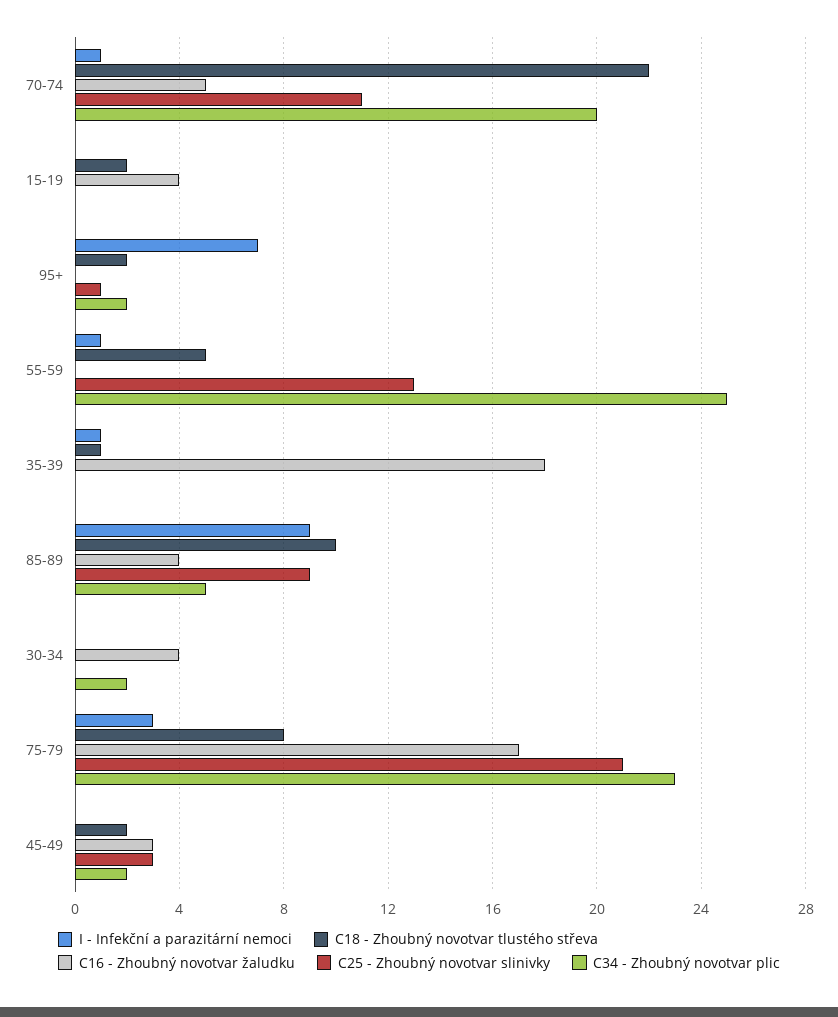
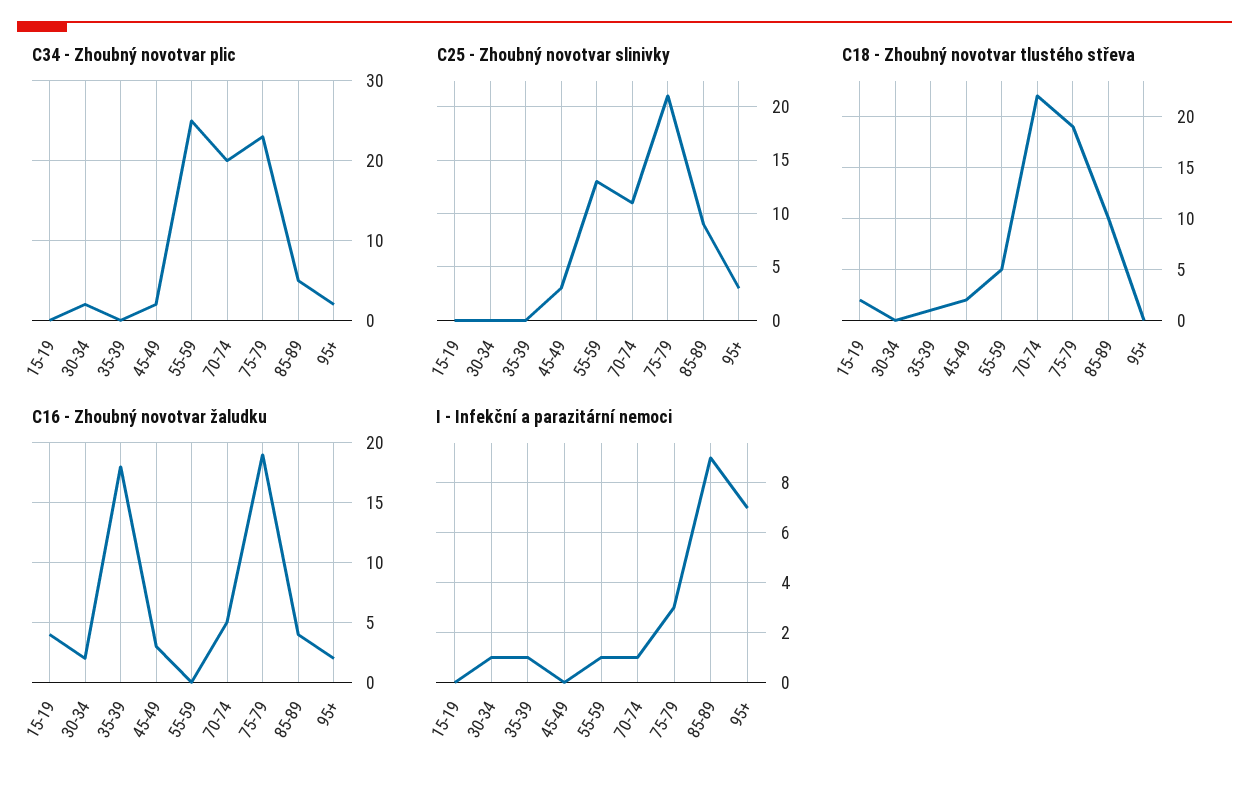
  {
    "I - Infekční a parazitární nemoci": {
      "70-74": 1,
      "15-19": 0,
      "95+": 7,
      "55-59": 1,
      "35-39": 1,
      "85-89": 9,
-     "30-34": 0,
+     "30-34": 1,
      "75-79": 3,
      "45-49": 0
    },
    "C18 - Zhoubný novotvar tlustého střeva": {
      "70-74": 22,
      "15-19": 2,
-     "95+": 2,
+     "95+": 0,
      "55-59": 5,
      "35-39": 1,
      "85-89": 10,
      "30-34": 0,
-     "75-79": 8,
+     "75-79": 19,
      "45-49": 2
    },
    "C16 - Zhoubný novotvar žaludku": {
      "70-74": 5,
      "15-19": 4,
-     "95+": 0,
+     "95+": 2,
      "55-59": 0,
      "35-39": 18,
      "85-89": 4,
-     "30-34": 4,
+     "30-34": 2,
-     "75-79": 17,
+     "75-79": 19,
      "45-49": 3
    },
    "C25 - Zhoubný novotvar slinivky": {
      "70-74": 11,
      "15-19": 0,
-     "95+": 1,
+     "95+": 3,
      "55-59": 13,
      "35-39": 0,
      "85-89": 9,
      "30-34": 0,
      "75-79": 21,
      "45-49": 3
    },
    "C34 - Zhoubný novotvar plic": {
      "70-74": 20,
      "15-19": 0,
      "95+": 2,
      "55-59": 25,
      "35-39": 0,
      "85-89": 5,
      "30-34": 2,
      "75-79": 23,
      "45-49": 2
    }
  }

